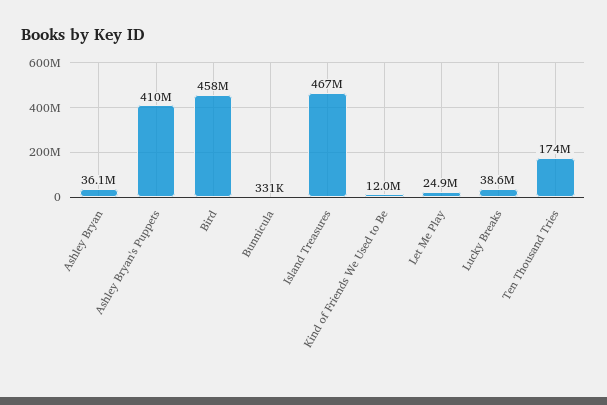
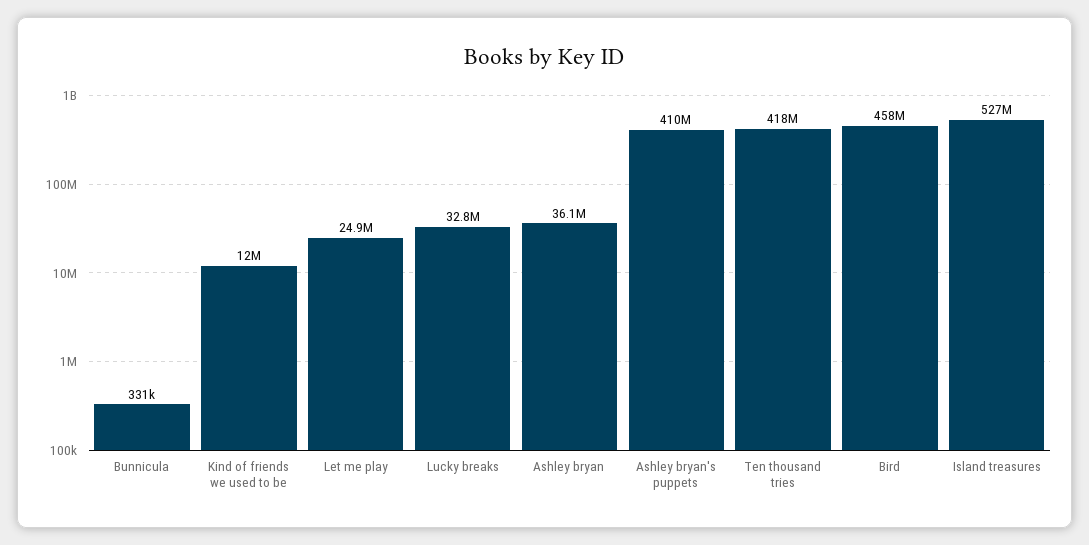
  {
    "Ashley Bryan": 36100000,
    "Ashley Bryan's Puppets": 410000000,
    "Bird": 458000000,
    "Bunnicula": 331000,
-   "Island Treasures": 467000000,
+   "Island Treasures": 527000000,
    "Kind of Friends We Used to Be": 12000000,
    "Let Me Play": 24900000,
-   "Lucky Breaks": 38600000,
+   "Lucky Breaks": 32800000,
-   "Ten Thousand Tries": 174000000
+   "Ten Thousand Tries": 418000000
  }

